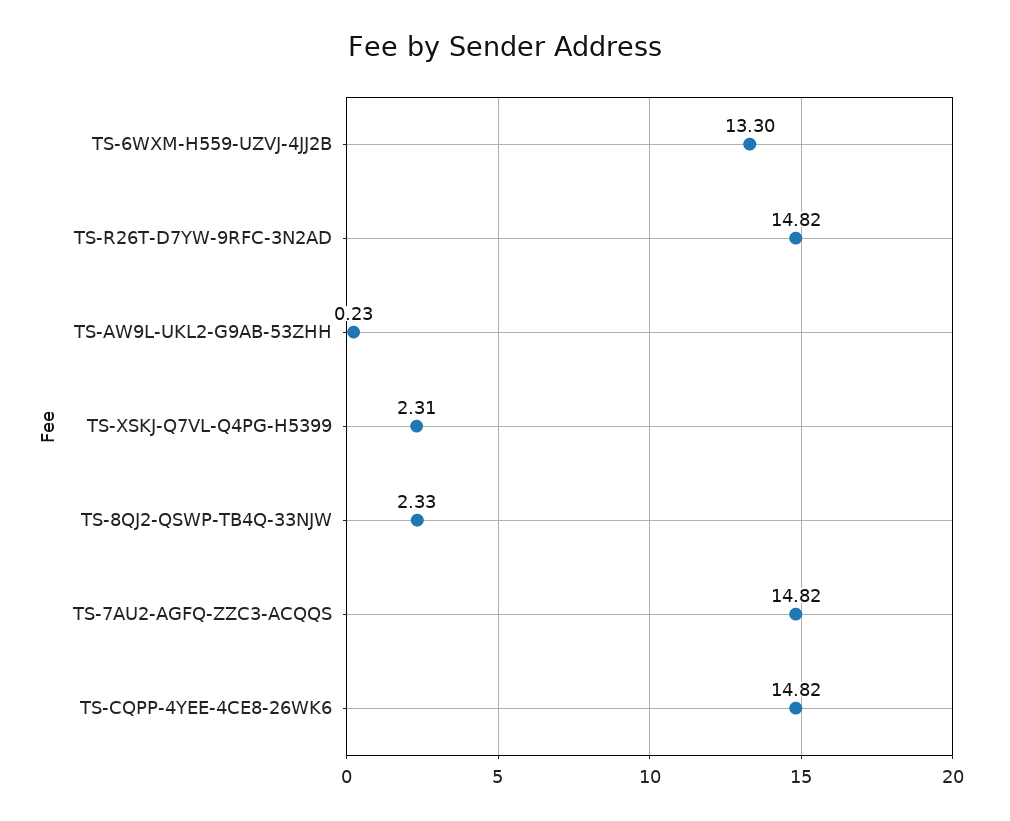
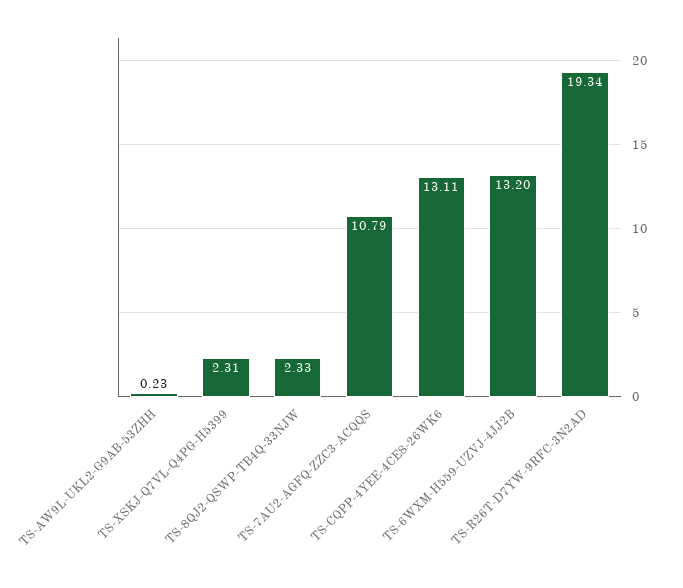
  {
-   "TS-6WXM-H559-UZVJ-4JJ2B": 13.3,
+   "TS-6WXM-H559-UZVJ-4JJ2B": 13.2,
-   "TS-R26T-D7YW-9RFC-3N2AD": 14.82,
+   "TS-R26T-D7YW-9RFC-3N2AD": 19.34,
    "TS-AW9L-UKL2-G9AB-53ZHH": 0.23,
    "TS-XSKJ-Q7VL-Q4PG-H5399": 2.31,
    "TS-8QJ2-QSWP-TB4Q-33NJW": 2.33,
-   "TS-7AU2-AGFQ-ZZC3-ACQQS": 14.82,
+   "TS-7AU2-AGFQ-ZZC3-ACQQS": 10.79,
-   "TS-CQPP-4YEE-4CE8-26WK6": 14.82
+   "TS-CQPP-4YEE-4CE8-26WK6": 13.11
  }

